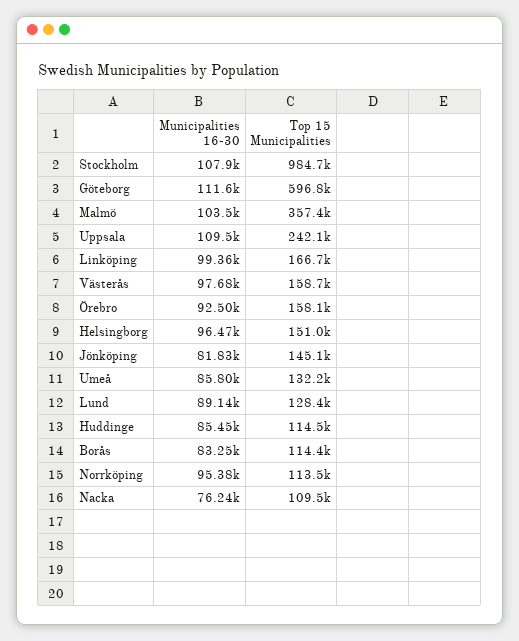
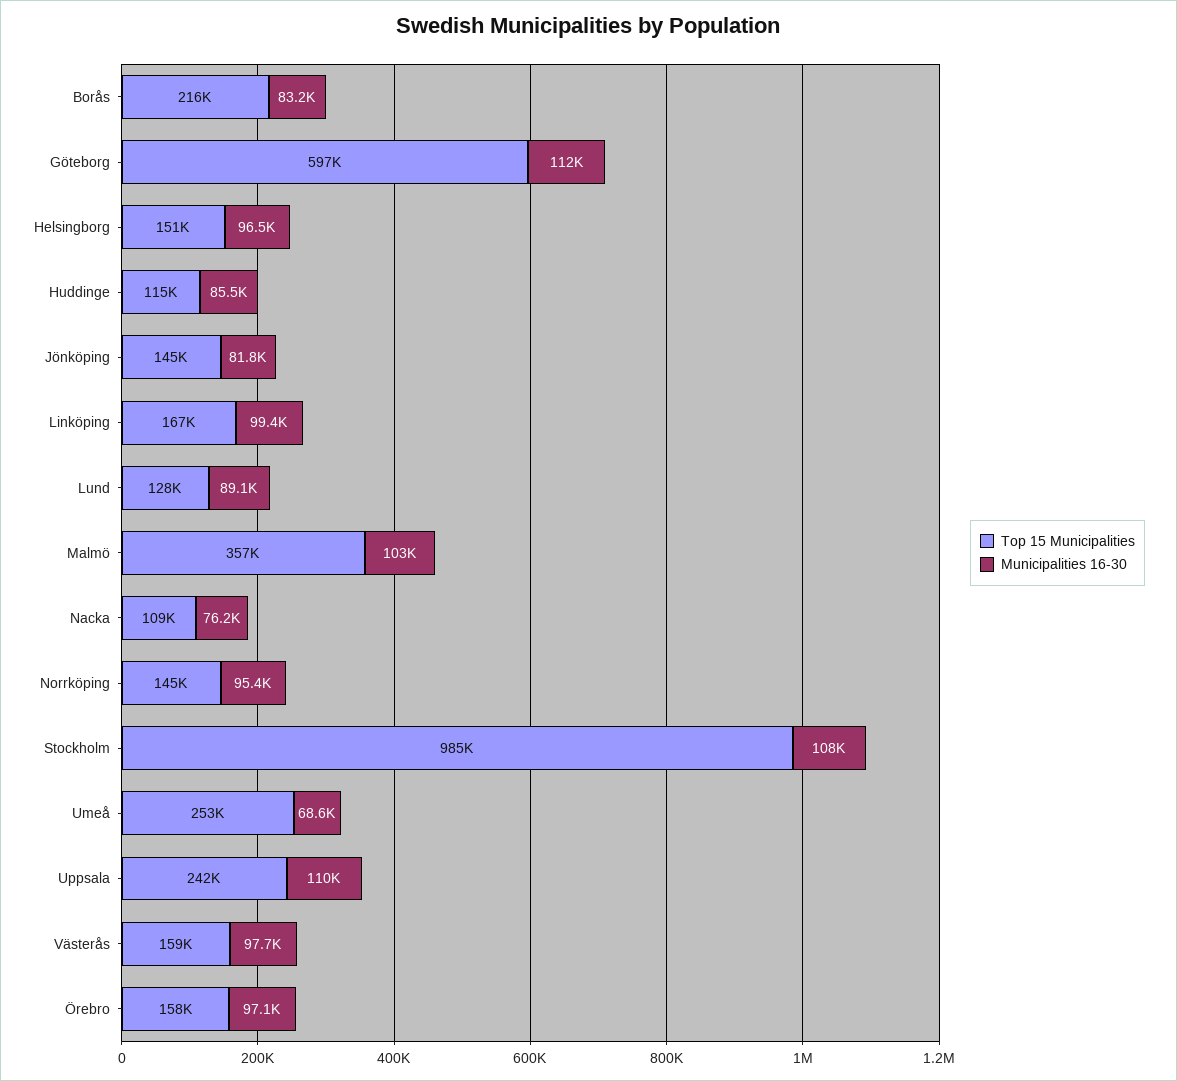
  {
    "Municipalities 16-30": {
      "Stockholm": 107900,
      "Göteborg": 111600,
      "Malmö": 103500,
      "Uppsala": 109500,
      "Linköping": 99360,
      "Västerås": 97680,
-     "Örebro": 92500,
+     "Örebro": 97100,
      "Helsingborg": 96470,
      "Jönköping": 81830,
-     "Umeå": 85800,
+     "Umeå": 68600,
      "Lund": 89140,
      "Huddinge": 85450,
      "Borås": 83250,
      "Norrköping": 95380,
      "Nacka": 76240
    },
    "Top 15 Municipalities": {
      "Stockholm": 984700,
      "Göteborg": 596800,
      "Malmö": 357400,
      "Uppsala": 242100,
      "Linköping": 166700,
      "Västerås": 158700,
      "Örebro": 158100,
      "Helsingborg": 151000,
      "Jönköping": 145100,
-     "Umeå": 132200,
+     "Umeå": 253000,
      "Lund": 128400,
      "Huddinge": 114500,
-     "Borås": 114400,
+     "Borås": 216000,
-     "Norrköping": 113500,
+     "Norrköping": 145000,
      "Nacka": 109500
    }
  }

